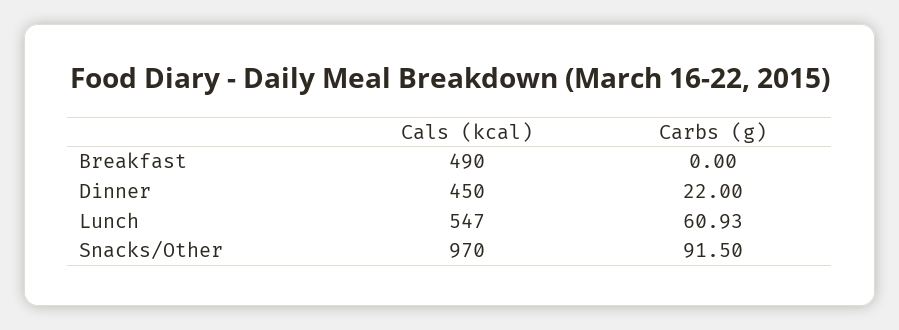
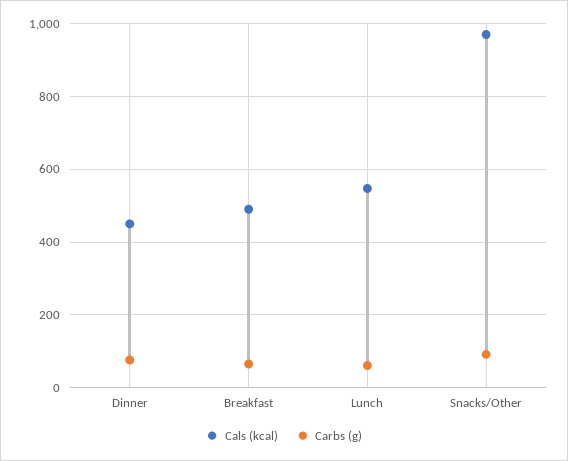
  {
    "Cals (kcal)": {
      "Breakfast": 490,
      "Dinner": 450,
      "Lunch": 547,
      "Snacks/Other": 970
    },
    "Carbs (g)": {
-     "Breakfast": 0,
+     "Breakfast": 60,
-     "Dinner": 22,
+     "Dinner": 80,
      "Lunch": 60.93,
      "Snacks/Other": 91.5
    }
  }

